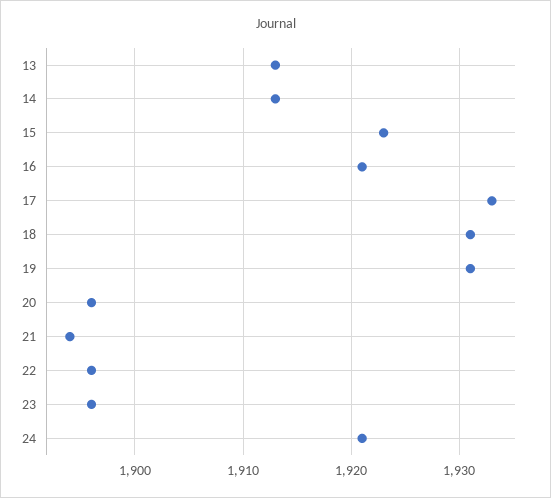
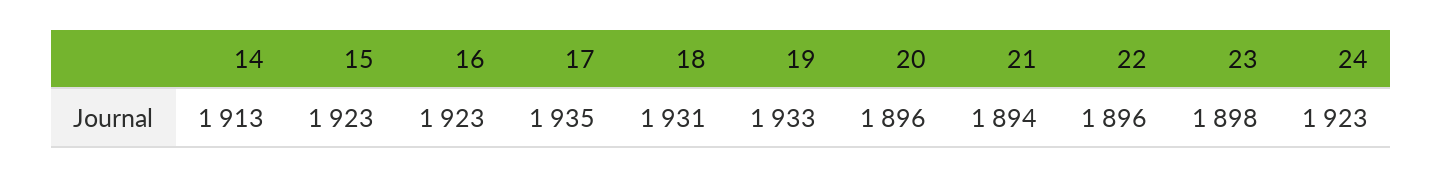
  {
-   "13": 1913,
    "14": 1913,
    "15": 1923,
-   "16": 1921,
+   "16": 1923,
-   "17": 1933,
+   "17": 1935,
    "18": 1931,
-   "19": 1931,
+   "19": 1933,
    "20": 1896,
    "21": 1894,
    "22": 1896,
-   "23": 1896,
+   "23": 1898,
-   "24": 1921
+   "24": 1923
  }

